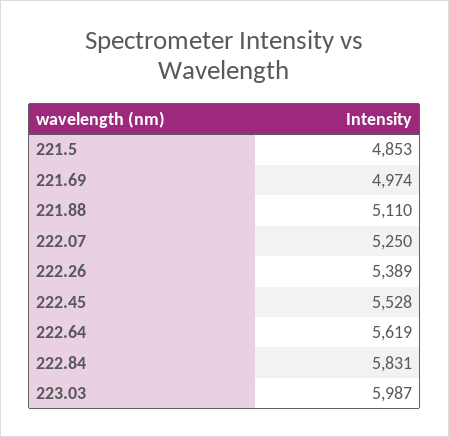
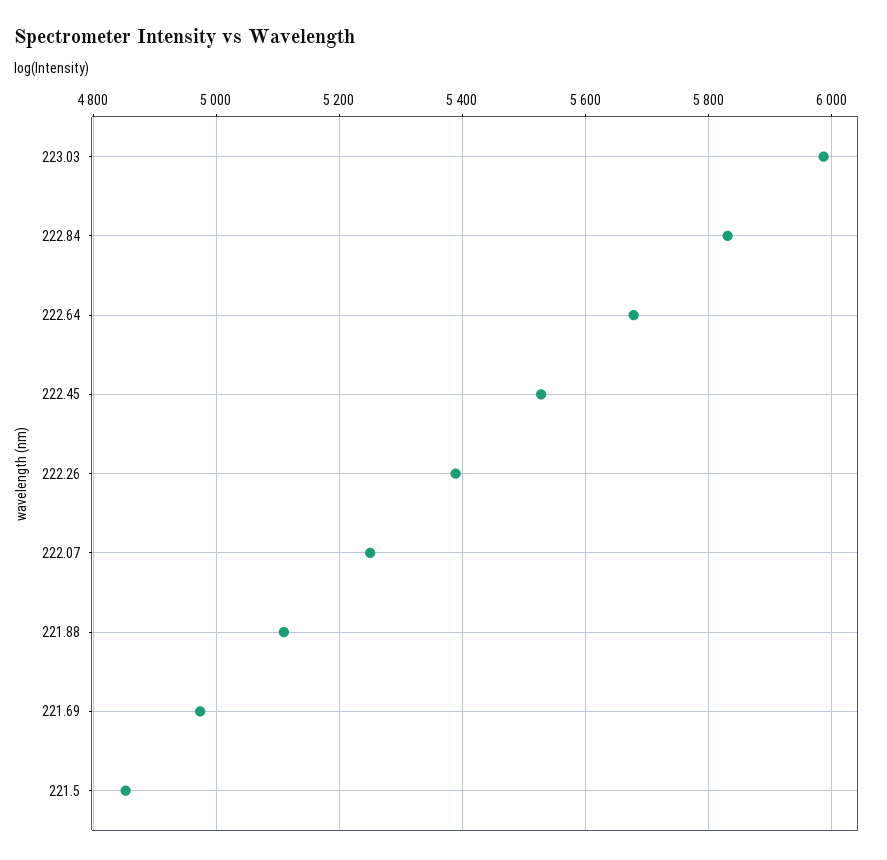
  {
    "221.5": 4853,
    "221.69": 4974,
    "221.88": 5110,
    "222.07": 5250,
    "222.26": 5389,
    "222.45": 5528,
-   "222.64": 5619,
+   "222.64": 5680,
    "222.84": 5831,
    "223.03": 5987
  }

